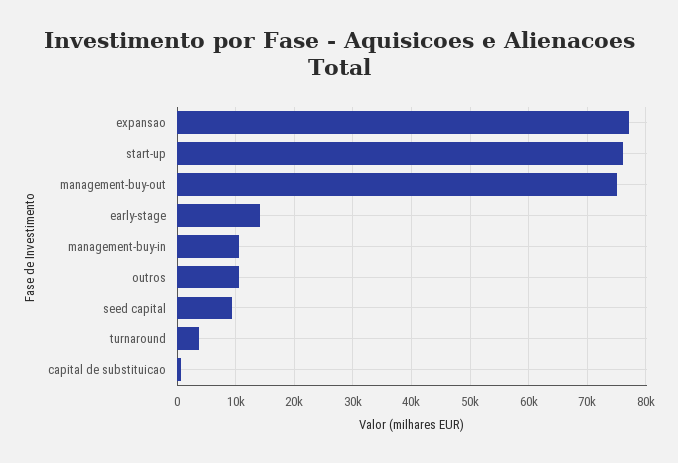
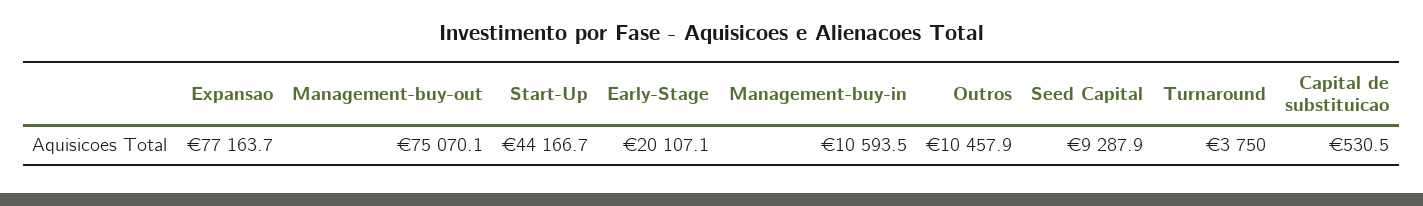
  {
    "expansao": 77163.7,
-   "start-up": 76000,
+   "start-up": 44166.7,
    "management-buy-out": 75070.1,
-   "early-stage": 14000,
+   "early-stage": 20107.1,
    "management-buy-in": 10593.5,
    "outros": 10457.9,
    "seed capital": 9287.9,
    "turnaround": 3750,
    "capital de substituicao": 530.5
  }

